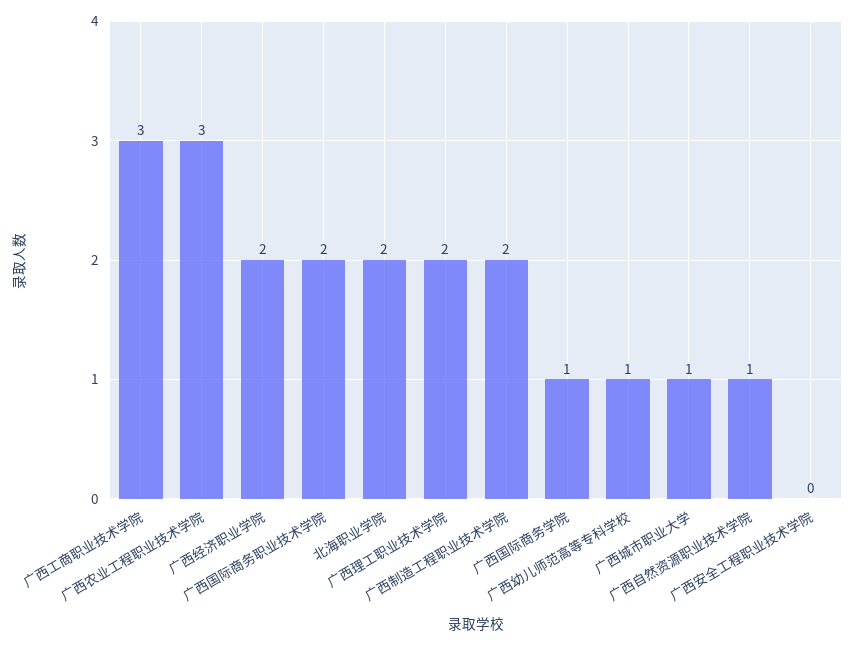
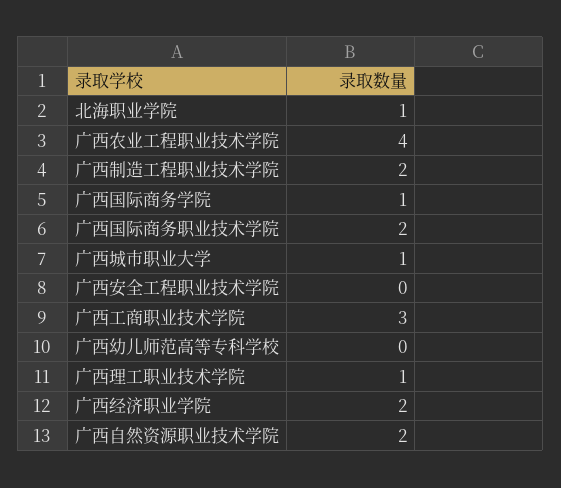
  {
    "广西工商职业技术学院": 3,
-   "广西农业工程职业技术学院": 3,
+   "广西农业工程职业技术学院": 4,
    "广西经济职业学院": 2,
    "广西国际商务职业技术学院": 2,
-   "北海职业学院": 2,
+   "北海职业学院": 1,
-   "广西理工职业技术学院": 2,
+   "广西理工职业技术学院": 1,
    "广西制造工程职业技术学院": 2,
    "广西国际商务学院": 1,
-   "广西幼儿师范高等专科学校": 1,
+   "广西幼儿师范高等专科学校": 0,
    "广西城市职业大学": 1,
-   "广西自然资源职业技术学院": 1,
+   "广西自然资源职业技术学院": 2,
    "广西安全工程职业技术学院": 0
  }

